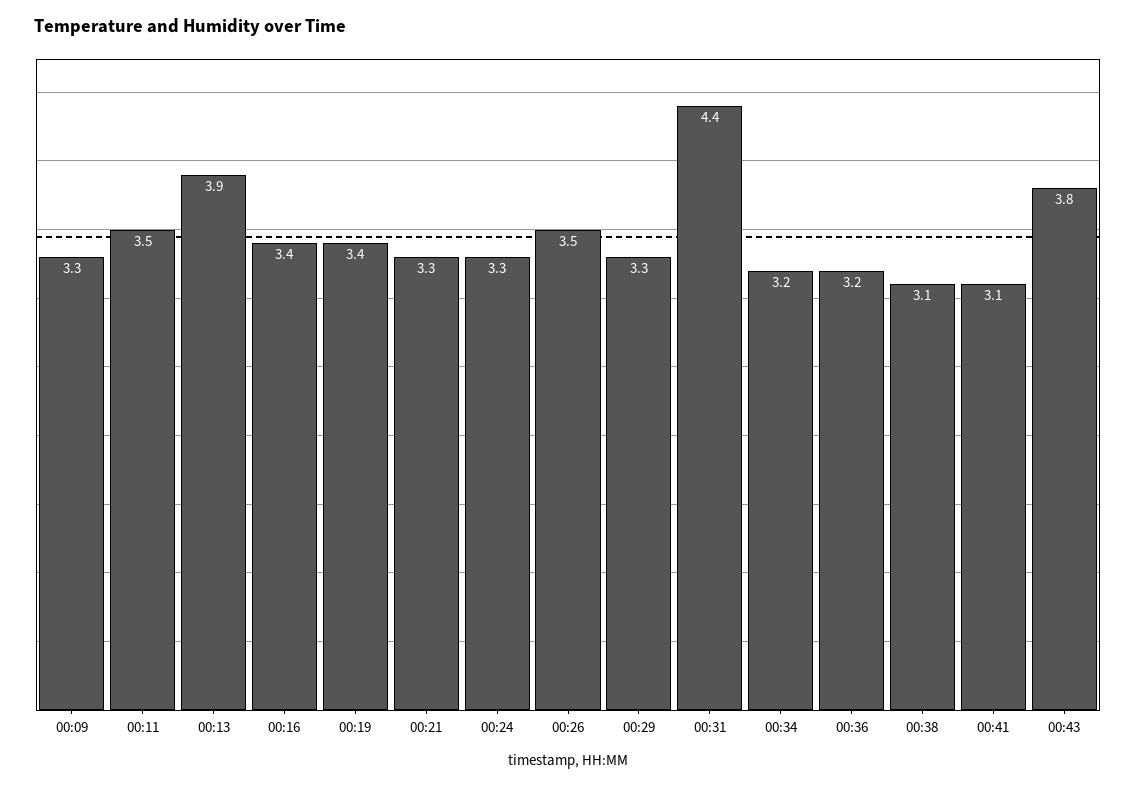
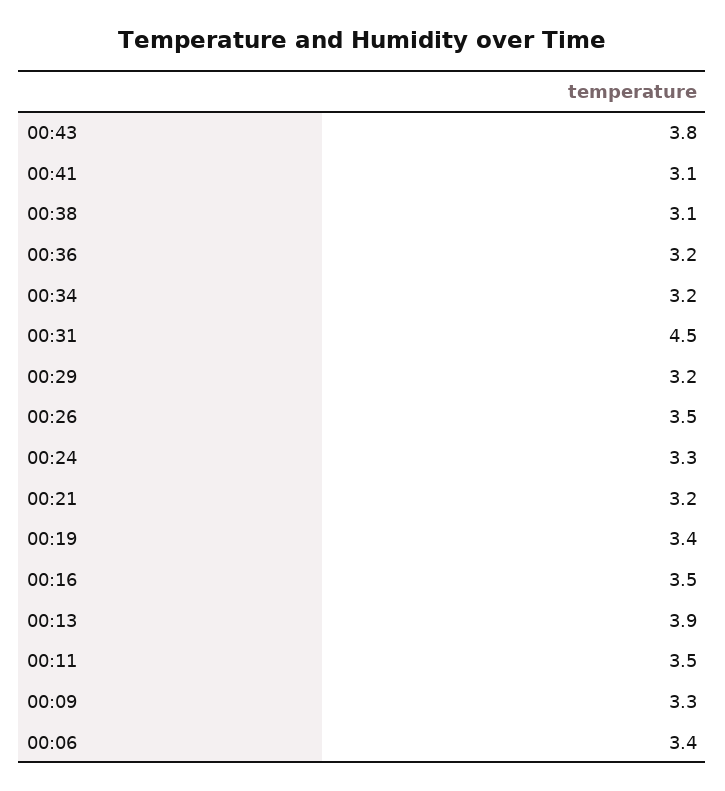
  {
    "00:09": 3.3,
    "00:11": 3.5,
    "00:13": 3.9,
-   "00:16": 3.4,
+   "00:16": 3.5,
    "00:19": 3.4,
-   "00:21": 3.3,
+   "00:21": 3.2,
    "00:24": 3.3,
    "00:26": 3.5,
-   "00:29": 3.3,
+   "00:29": 3.2,
-   "00:31": 4.4,
+   "00:31": 4.5,
    "00:34": 3.2,
    "00:36": 3.2,
    "00:38": 3.1,
    "00:41": 3.1,
-   "00:43": 3.8
+   "00:43": 3.8,
+   "00:06": 3.4
  }

